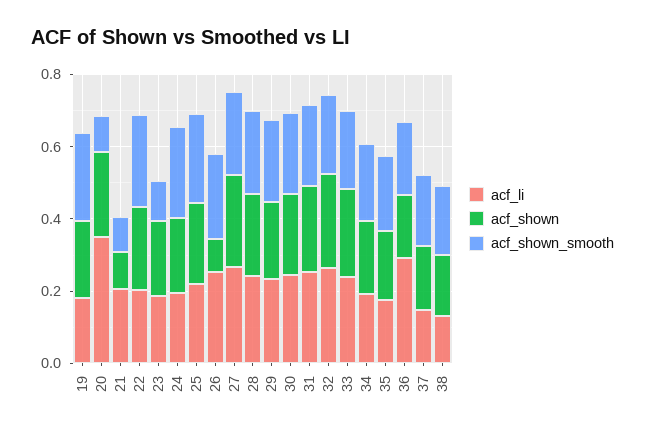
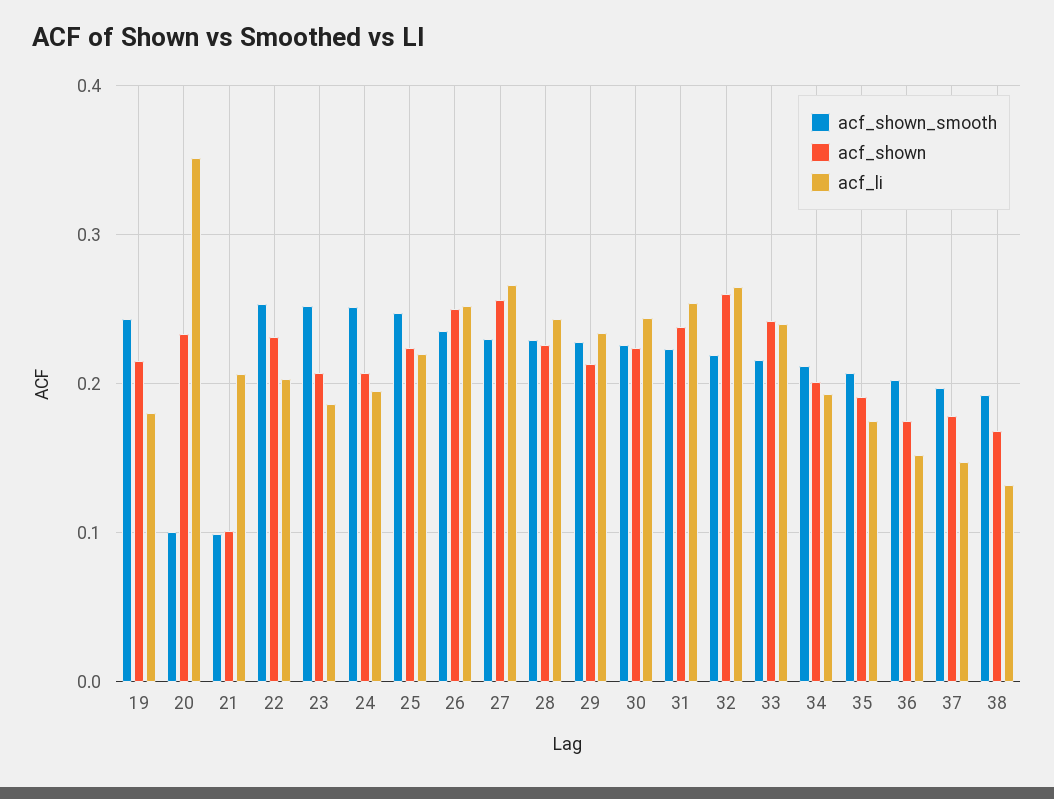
  {
    "acf_li": {
      "19": 0.18,
      "20": 0.35,
      "21": 0.21,
      "22": 0.2,
      "23": 0.19,
      "24": 0.2,
      "25": 0.22,
      "26": 0.25,
      "27": 0.27,
      "28": 0.24,
      "29": 0.23,
      "30": 0.24,
      "31": 0.25,
      "32": 0.27,
      "33": 0.24,
      "34": 0.19,
      "35": 0.18,
-     "36": 0.3,
+     "36": 0.15,
      "37": 0.15,
      "38": 0.13
    },
    "acf_shown": {
      "19": 0.22,
      "20": 0.23,
      "21": 0.1,
      "22": 0.23,
      "23": 0.21,
      "24": 0.21,
      "25": 0.22,
-     "26": 0.1,
+     "26": 0.25,
      "27": 0.26,
      "28": 0.23,
      "29": 0.21,
      "30": 0.22,
      "31": 0.24,
      "32": 0.26,
      "33": 0.24,
      "34": 0.2,
      "35": 0.19,
      "36": 0.18,
      "37": 0.18,
      "38": 0.17
    },
    "acf_shown_smooth": {
      "19": 0.24,
      "20": 0.1,
      "21": 0.1,
      "22": 0.25,
-     "23": 0.1,
+     "23": 0.25,
      "24": 0.25,
      "25": 0.25,
      "26": 0.24,
      "27": 0.23,
      "28": 0.23,
      "29": 0.23,
      "30": 0.23,
      "31": 0.22,
      "32": 0.22,
      "33": 0.22,
      "34": 0.21,
      "35": 0.21,
      "36": 0.2,
      "37": 0.2,
      "38": 0.19
    }
  }

